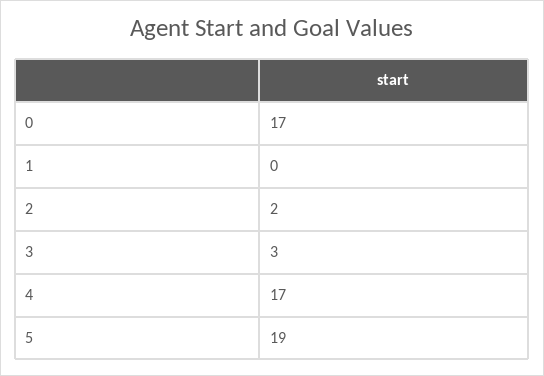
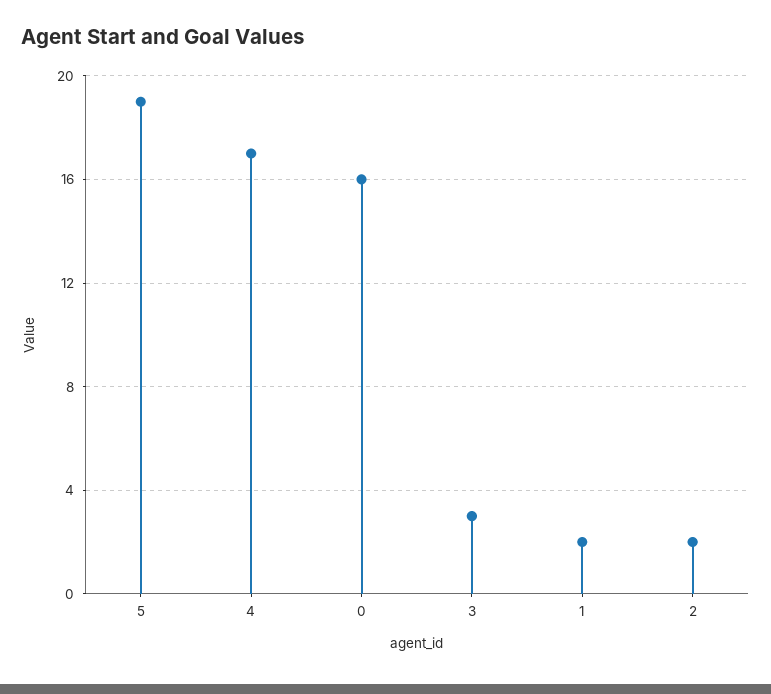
  {
-   "0": 17,
+   "0": 16,
-   "1": 0,
+   "1": 2,
    "2": 2,
    "3": 3,
    "4": 17,
    "5": 19
  }

